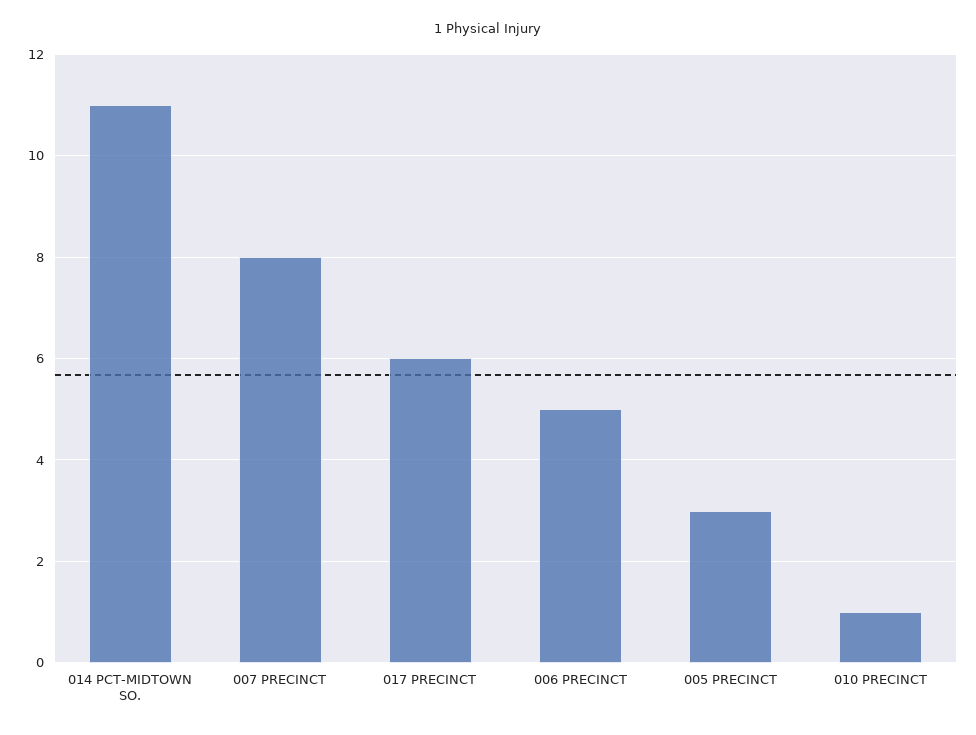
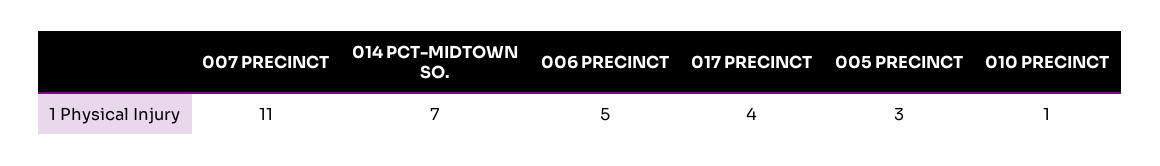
  {
-   "014 PCT-MIDTOWN SO.": 11,
+   "014 PCT-MIDTOWN SO.": 7,
-   "007 PRECINCT": 8,
+   "007 PRECINCT": 11,
-   "017 PRECINCT": 6,
+   "017 PRECINCT": 4,
    "006 PRECINCT": 5,
    "005 PRECINCT": 3,
    "010 PRECINCT": 1
  }

